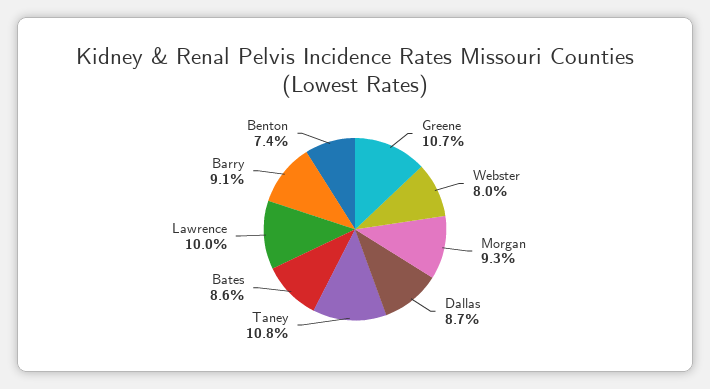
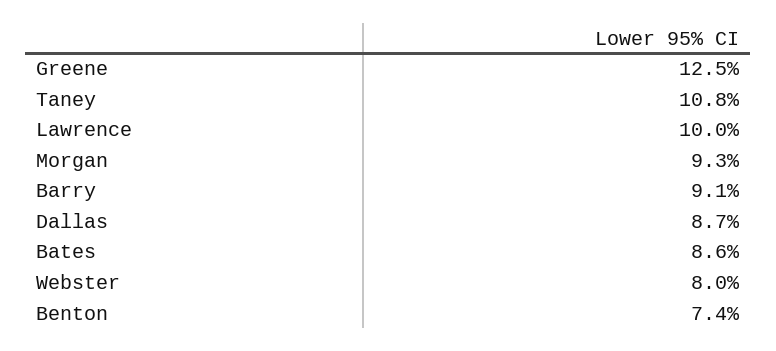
  {
-   "Greene": 10.7,
+   "Greene": 12.5,
    "Webster": 8,
    "Morgan": 9.3,
    "Dallas": 8.7,
    "Taney": 10.8,
    "Bates": 8.6,
    "Lawrence": 10,
    "Barry": 9.1,
    "Benton": 7.4
  }

